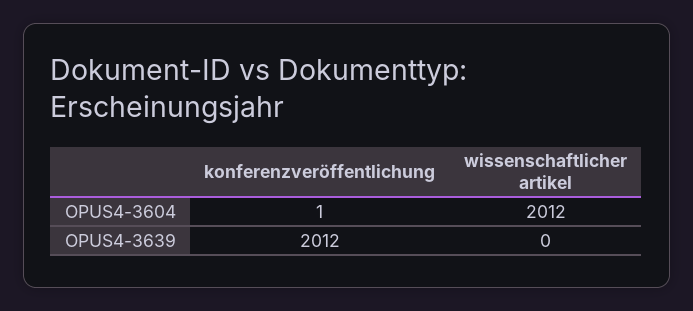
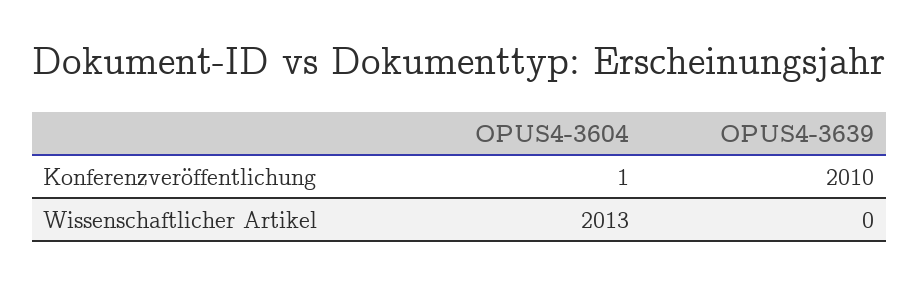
  {
    "konferenzveröffentlichung": {
      "OPUS4-3604": 1,
-     "OPUS4-3639": 2012
+     "OPUS4-3639": 2010
    },
    "wissenschaftlicher artikel": {
-     "OPUS4-3604": 2012,
+     "OPUS4-3604": 2013,
      "OPUS4-3639": 0
    }
  }

